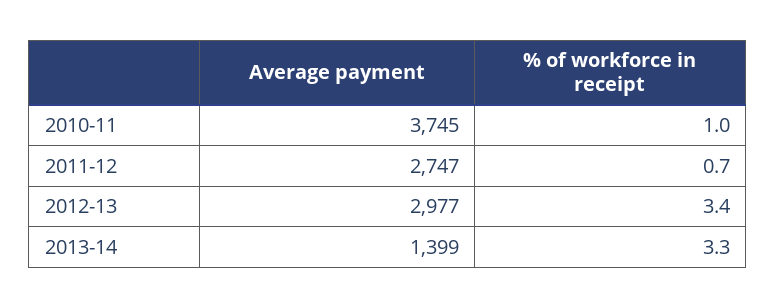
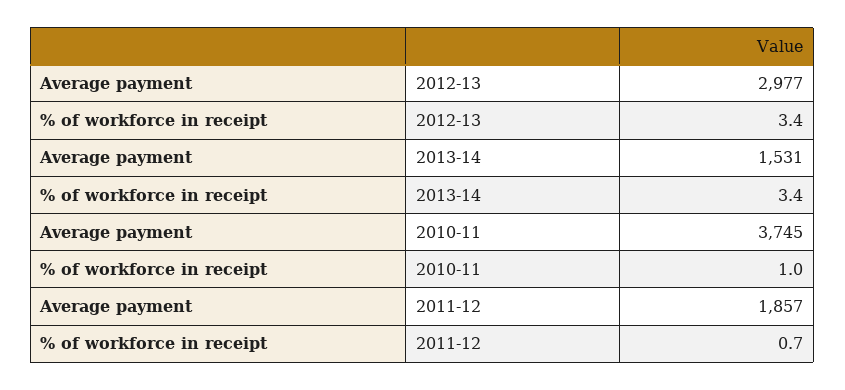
  {
    "Average payment": {
      "2010-11": 3745,
-     "2011-12": 2747,
+     "2011-12": 1857,
      "2012-13": 2977,
-     "2013-14": 1399
+     "2013-14": 1531
    },
    "% of workforce in receipt": {
      "2010-11": 1,
      "2011-12": 0.7,
      "2012-13": 3.4,
-     "2013-14": 3.3
+     "2013-14": 3.4
    }
  }

